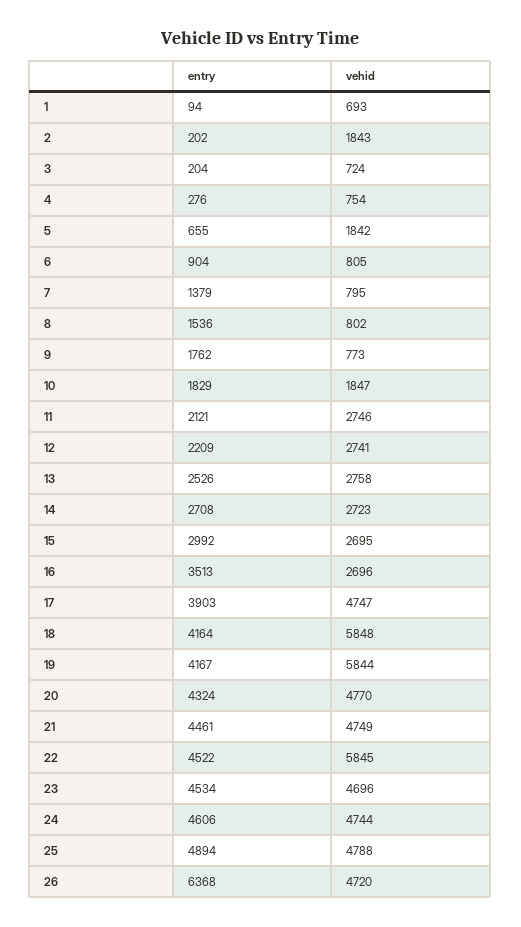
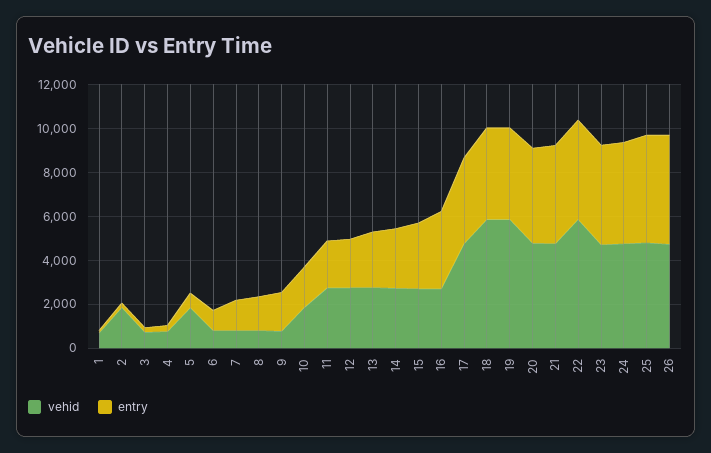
  {
    "entry": {
      "1": 94,
      "2": 202,
      "3": 204,
      "4": 276,
      "5": 655,
      "6": 904,
      "7": 1379,
      "8": 1536,
      "9": 1762,
      "10": 1829,
      "11": 2121,
      "12": 2209,
      "13": 2526,
      "14": 2708,
      "15": 2992,
      "16": 3513,
      "17": 3903,
      "18": 4164,
      "19": 4167,
      "20": 4324,
      "21": 4461,
      "22": 4522,
      "23": 4534,
      "24": 4606,
      "25": 4894,
-     "26": 6368
+     "26": 5000
    },
    "vehid": {
      "1": 693,
      "2": 1843,
      "3": 724,
      "4": 754,
      "5": 1842,
      "6": 805,
      "7": 795,
      "8": 802,
      "9": 773,
      "10": 1847,
      "11": 2746,
      "12": 2741,
      "13": 2758,
      "14": 2723,
      "15": 2695,
      "16": 2696,
      "17": 4747,
      "18": 5848,
      "19": 5844,
      "20": 4770,
      "21": 4749,
      "22": 5845,
      "23": 4696,
      "24": 4744,
      "25": 4788,
      "26": 4720
    }
  }

